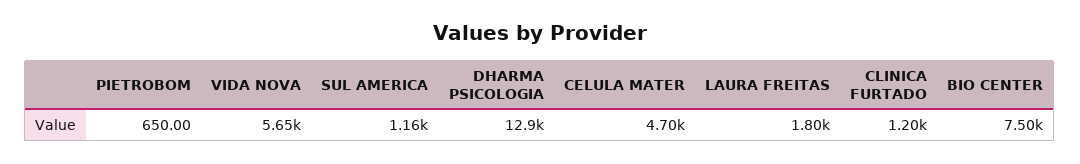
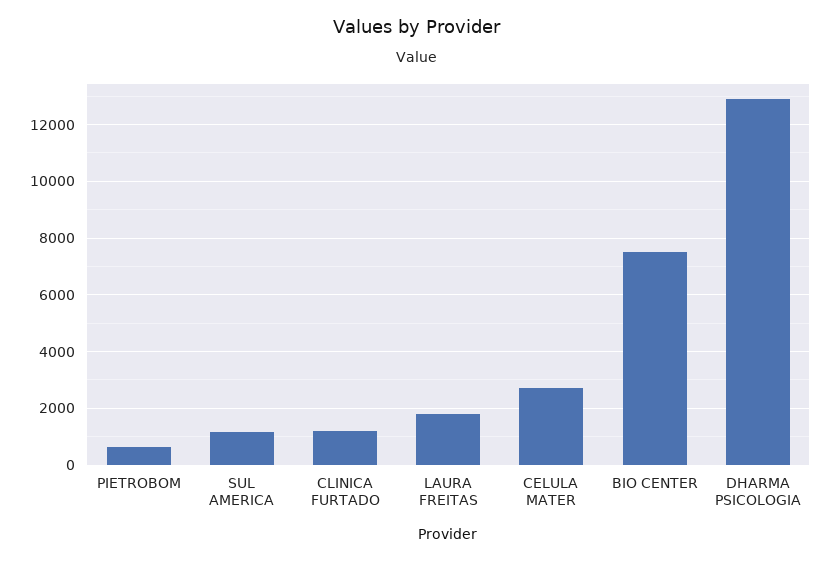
  {
    "PIETROBOM": 650,
-   "VIDA NOVA": 5650,
    "SUL AMERICA": 1160,
    "DHARMA PSICOLOGIA": 12900,
-   "CELULA MATER": 4700,
+   "CELULA MATER": 2750,
    "LAURA FREITAS": 1800,
    "CLINICA FURTADO": 1200,
    "BIO CENTER": 7500
  }

